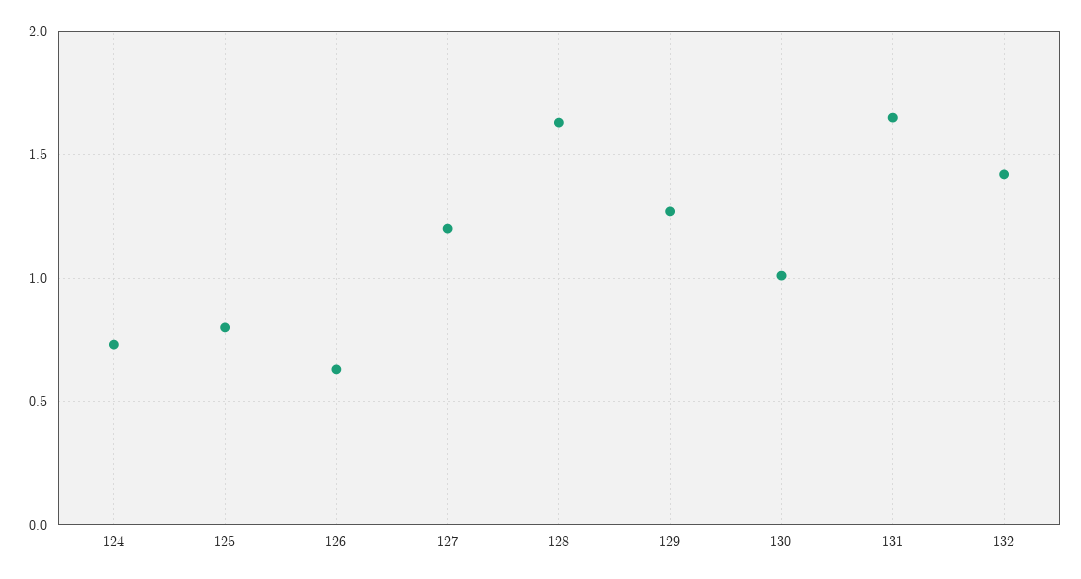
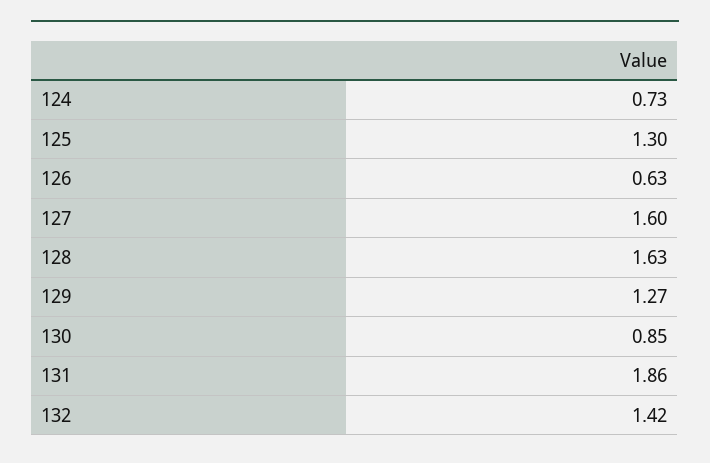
  {
    "124": 0.73,
-   "125": 0.8,
+   "125": 1.3,
    "126": 0.63,
-   "127": 1.2,
+   "127": 1.6,
    "128": 1.63,
    "129": 1.27,
-   "130": 1,
+   "130": 0.85,
-   "131": 1.65,
+   "131": 1.86,
    "132": 1.42
  }

